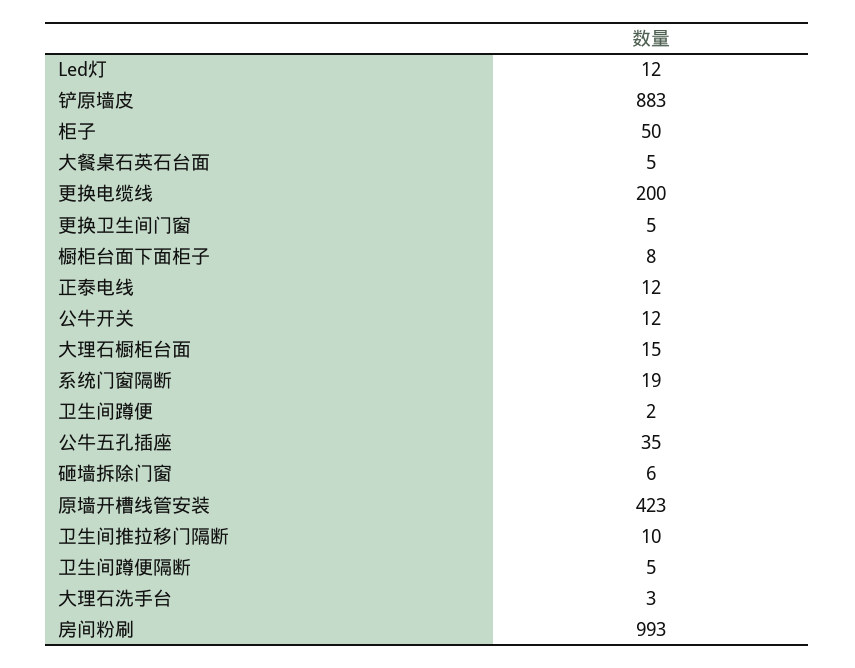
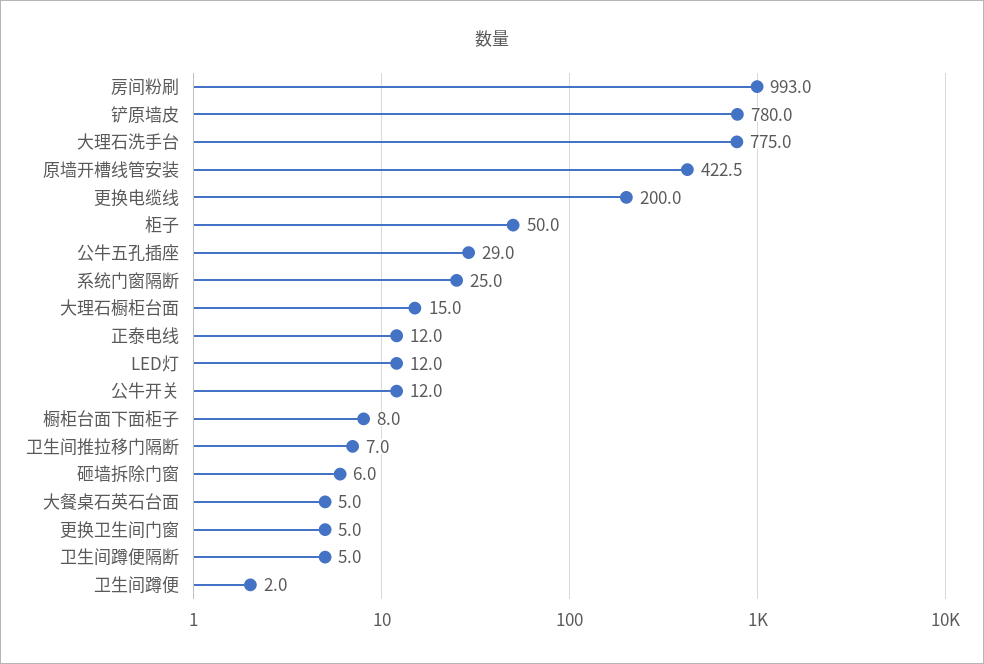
  {
    "Led灯": 12,
-   "铲原墙皮": 883,
+   "铲原墙皮": 780,
    "柜子": 50,
    "大餐桌石英石台面": 5,
    "更换电缆线": 200,
    "更换卫生间门窗": 5,
    "橱柜台面下面柜子": 8,
    "正泰电线": 12,
    "公牛开关": 12,
    "大理石橱柜台面": 15,
-   "系统门窗隔断": 19,
+   "系统门窗隔断": 25,
    "卫生间蹲便": 2,
-   "公牛五孔插座": 35,
+   "公牛五孔插座": 29,
    "砸墙拆除门窗": 6,
    "原墙开槽线管安装": 422.5,
-   "卫生间推拉移门隔断": 10,
+   "卫生间推拉移门隔断": 7,
    "卫生间蹲便隔断": 5,
-   "大理石洗手台": 3,
+   "大理石洗手台": 775,
    "房间粉刷": 993
  }

